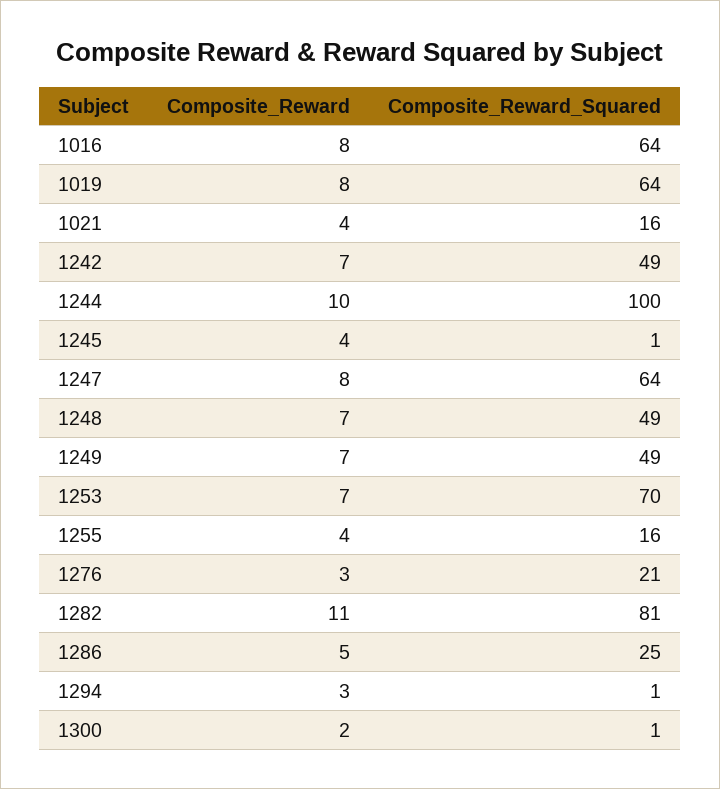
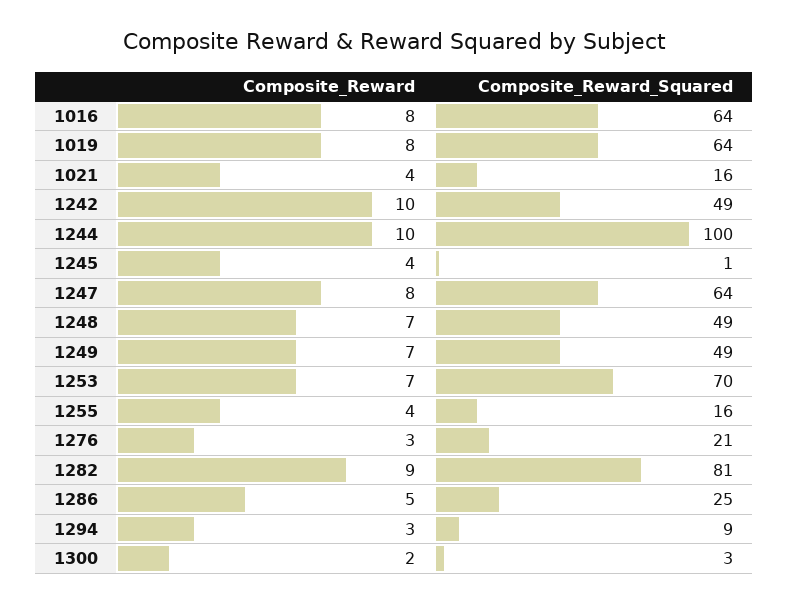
  {
    "Composite_Reward": {
      "1016": 8,
      "1019": 8,
      "1021": 4,
-     "1242": 7,
+     "1242": 10,
      "1244": 10,
      "1245": 4,
      "1247": 8,
      "1248": 7,
      "1249": 7,
      "1253": 7,
      "1255": 4,
      "1276": 3,
-     "1282": 11,
+     "1282": 9,
      "1286": 5,
      "1294": 3,
      "1300": 2
    },
    "Composite_Reward_Squared": {
      "1016": 64,
      "1019": 64,
      "1021": 16,
      "1242": 49,
      "1244": 100,
      "1245": 1,
      "1247": 64,
      "1248": 49,
      "1249": 49,
      "1253": 70,
      "1255": 16,
      "1276": 21,
      "1282": 81,
      "1286": 25,
-     "1294": 1,
+     "1294": 9,
-     "1300": 1
+     "1300": 3
    }
  }

